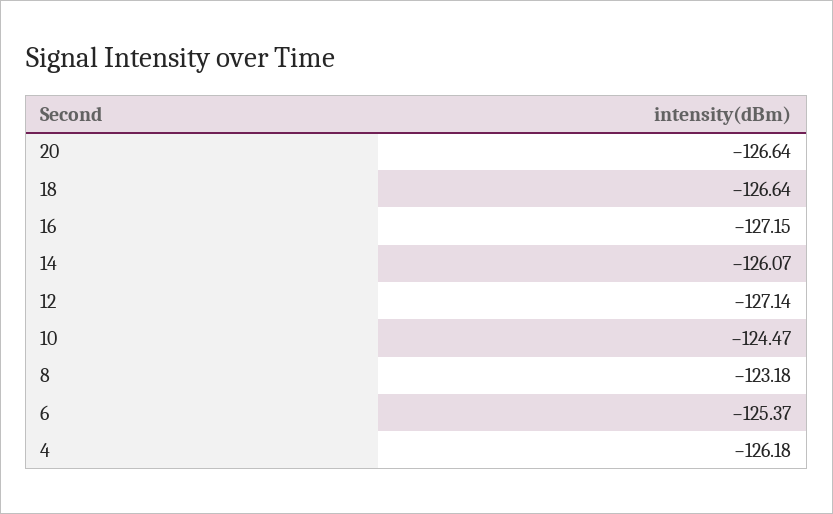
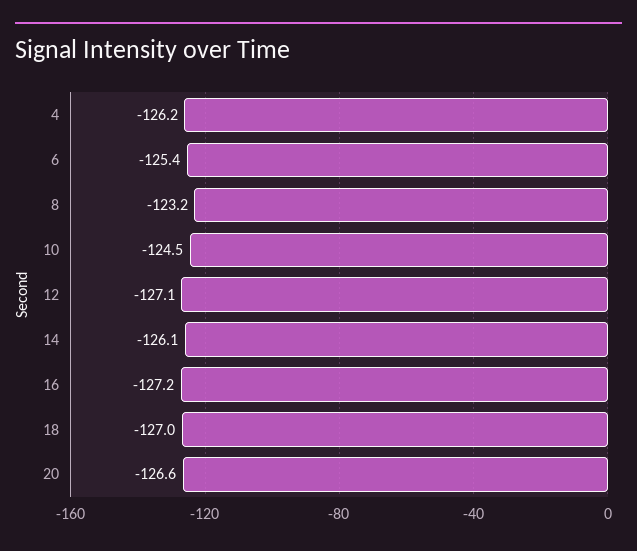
  {
    "20": -126.64,
-   "18": -126.64,
+   "18": -127,
    "16": -127.15,
    "14": -126.07,
    "12": -127.14,
    "10": -124.47,
    "8": -123.18,
    "6": -125.37,
    "4": -126.18
  }

